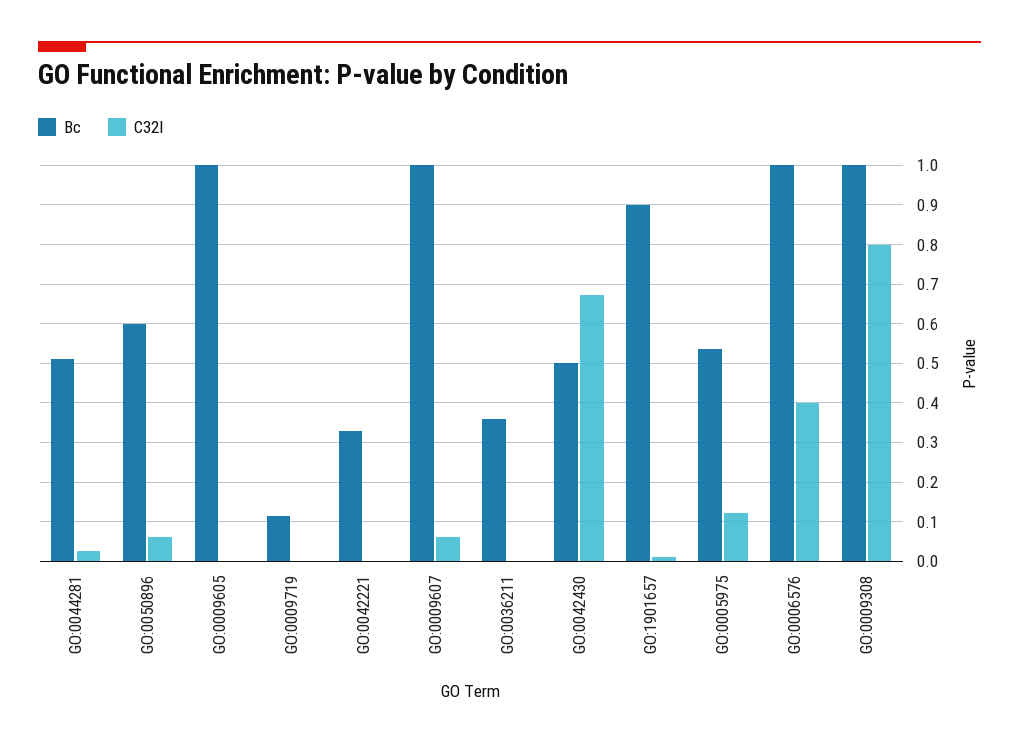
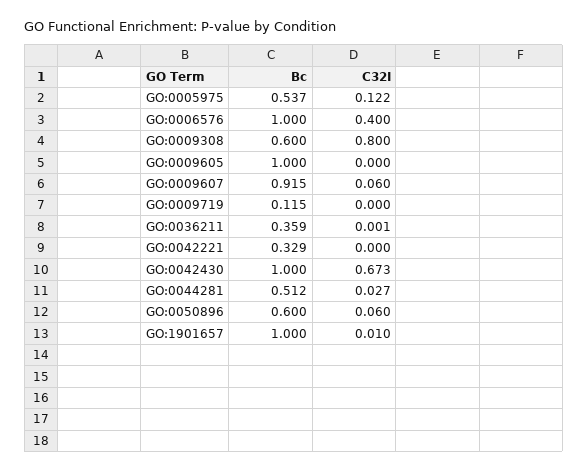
  {
    "Bc": {
      "GO:0044281": 0.512,
      "GO:0050896": 0.6,
      "GO:0009605": 1,
      "GO:0009719": 0.115,
      "GO:0042221": 0.329,
-     "GO:0009607": 1,
+     "GO:0009607": 0.915,
      "GO:0036211": 0.359,
-     "GO:0042430": 0.5,
+     "GO:0042430": 1,
-     "GO:1901657": 0.9,
+     "GO:1901657": 1,
      "GO:0005975": 0.537,
      "GO:0006576": 1,
-     "GO:0009308": 1
+     "GO:0009308": 0.6
    },
    "C32I": {
      "GO:0044281": 0.027,
      "GO:0050896": 0.06,
      "GO:0009605": 0,
      "GO:0009719": 0,
      "GO:0042221": 0,
      "GO:0009607": 0.06,
      "GO:0036211": 0.001,
      "GO:0042430": 0.673,
      "GO:1901657": 0.01,
      "GO:0005975": 0.122,
      "GO:0006576": 0.4,
      "GO:0009308": 0.8
    }
  }

